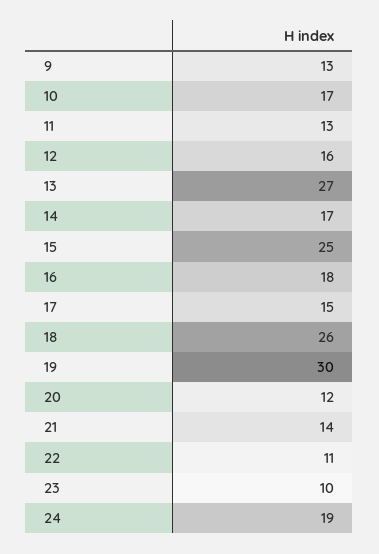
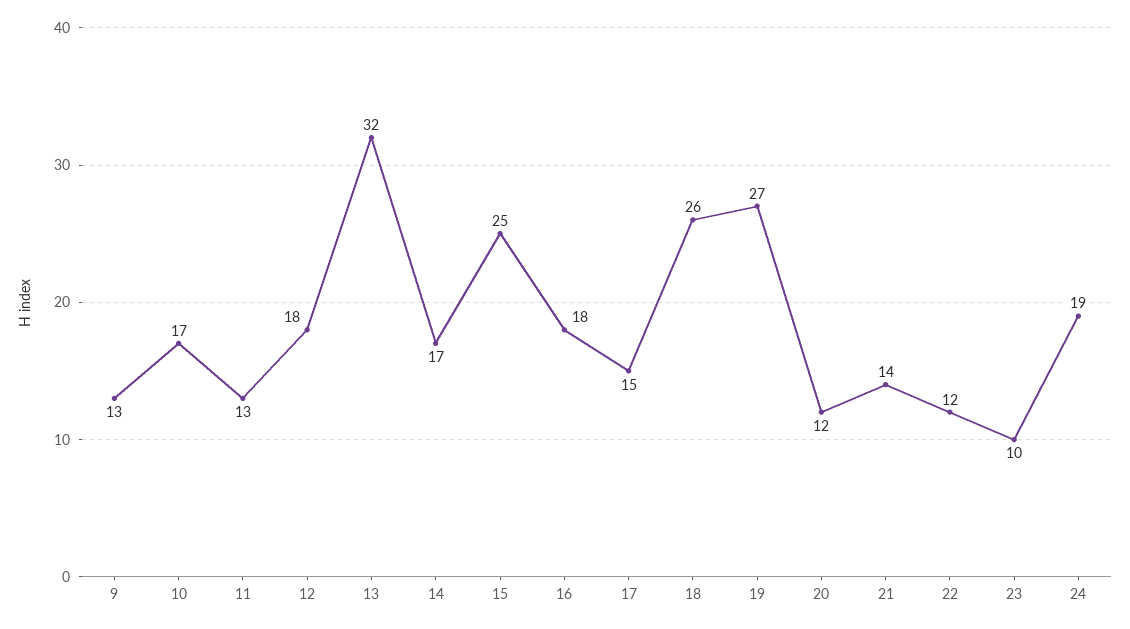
  {
    "9": 13,
    "10": 17,
    "11": 13,
-   "12": 16,
+   "12": 18,
-   "13": 27,
+   "13": 32,
    "14": 17,
    "15": 25,
    "16": 18,
    "17": 15,
    "18": 26,
-   "19": 30,
+   "19": 27,
    "20": 12,
    "21": 14,
-   "22": 11,
+   "22": 12,
    "23": 10,
    "24": 19
  }

